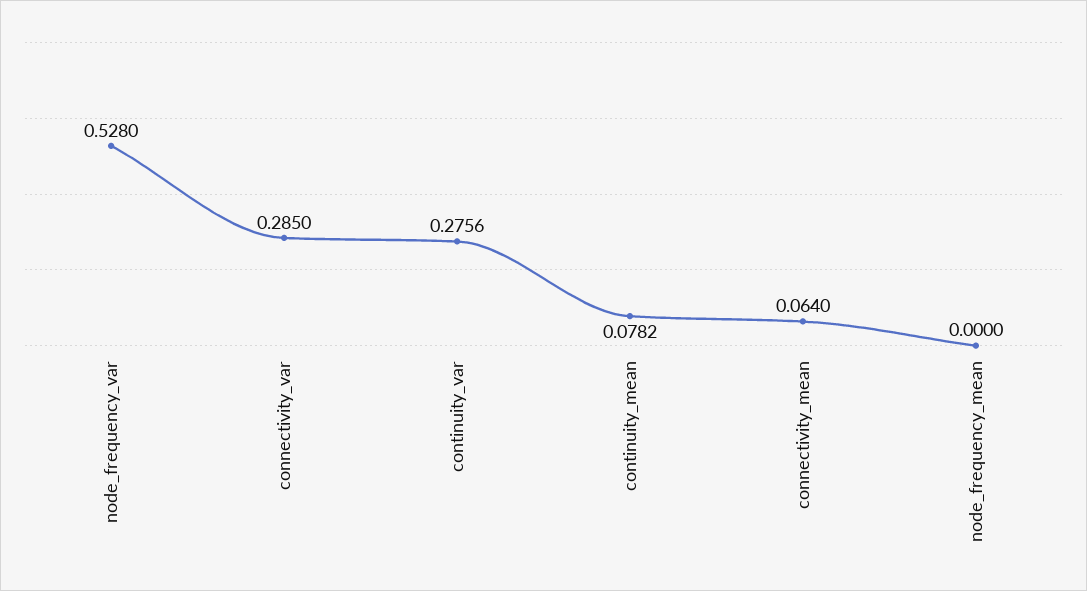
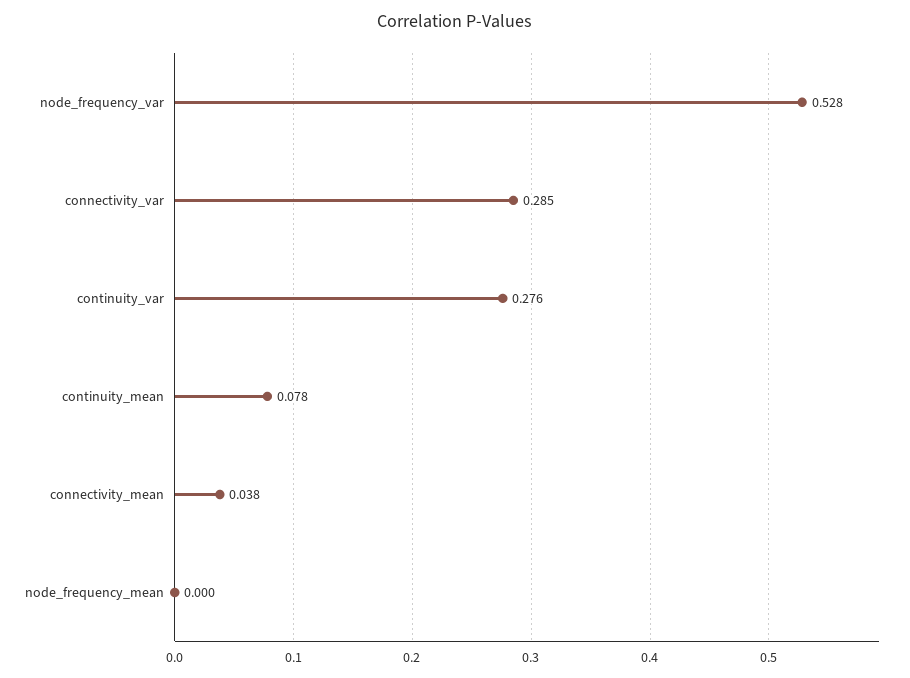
  {
    "node_frequency_var": 0.528,
    "connectivity_var": 0.285,
    "continuity_var": 0.2756,
    "continuity_mean": 0.0782,
-   "connectivity_mean": 0.064,
+   "connectivity_mean": 0.038,
    "node_frequency_mean": 0
  }

